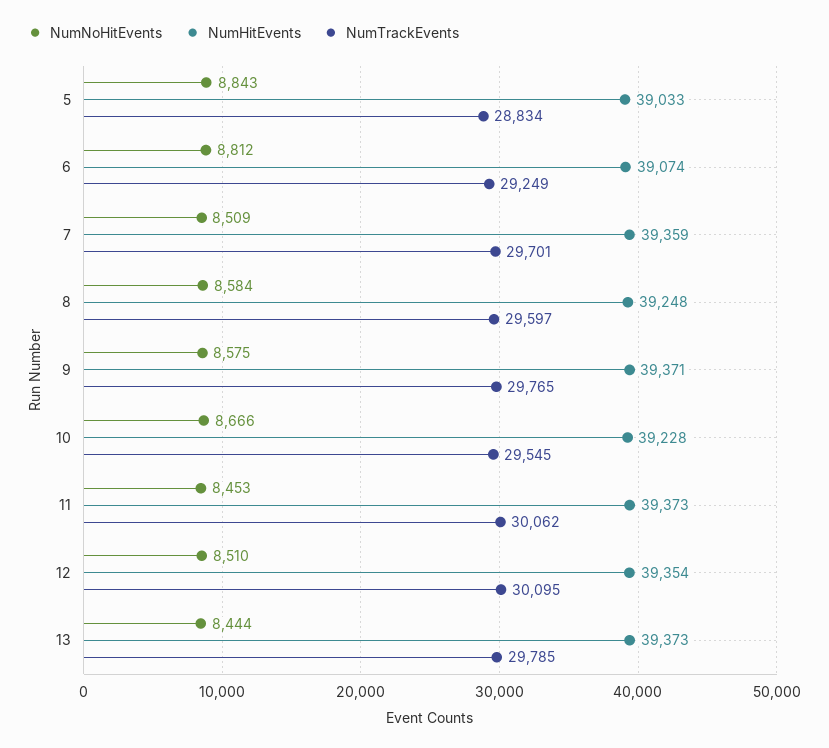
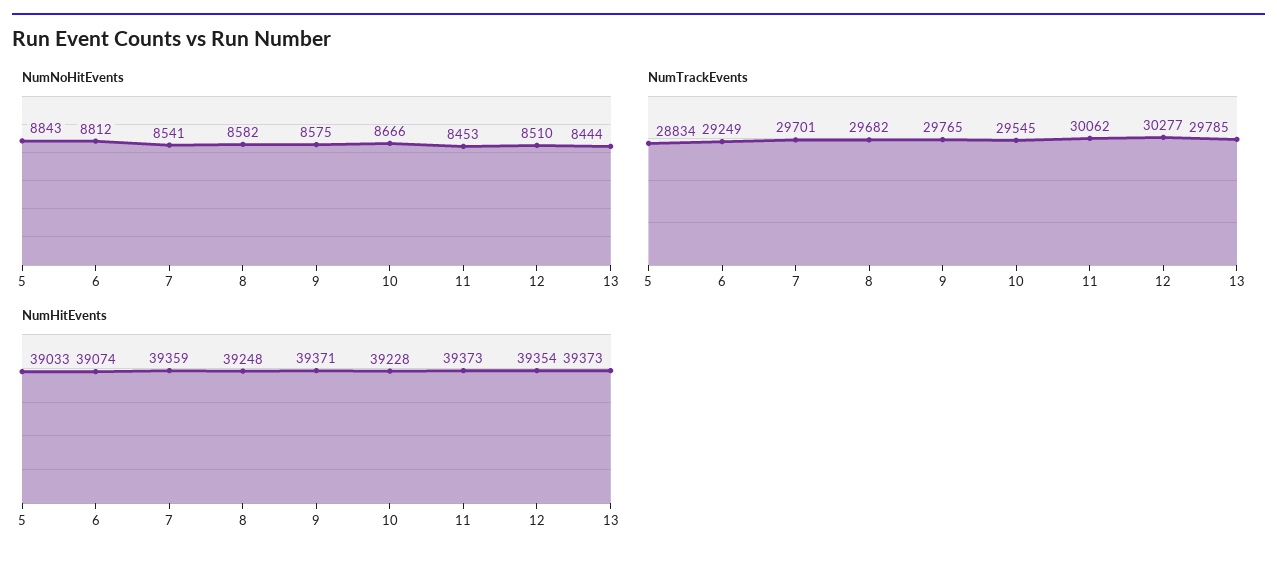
  {
    "NumNoHitEvents": {
      "5": 8843,
      "6": 8812,
-     "7": 8509,
+     "7": 8541,
-     "8": 8584,
+     "8": 8582,
      "9": 8575,
      "10": 8666,
      "11": 8453,
      "12": 8510,
      "13": 8444
    },
    "NumHitEvents": {
      "5": 39033,
      "6": 39074,
      "7": 39359,
      "8": 39248,
      "9": 39371,
      "10": 39228,
      "11": 39373,
      "12": 39354,
      "13": 39373
    },
    "NumTrackEvents": {
      "5": 28834,
      "6": 29249,
      "7": 29701,
-     "8": 29597,
+     "8": 29682,
      "9": 29765,
      "10": 29545,
      "11": 30062,
-     "12": 30095,
+     "12": 30277,
      "13": 29785
    }
  }

